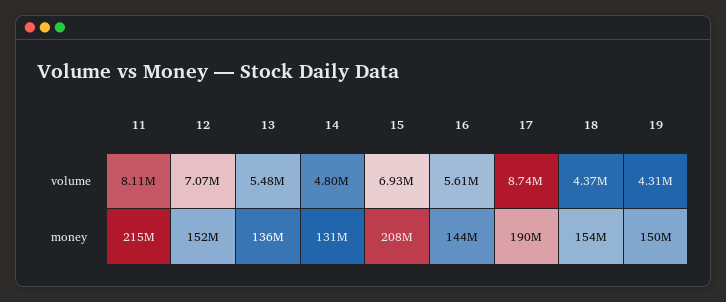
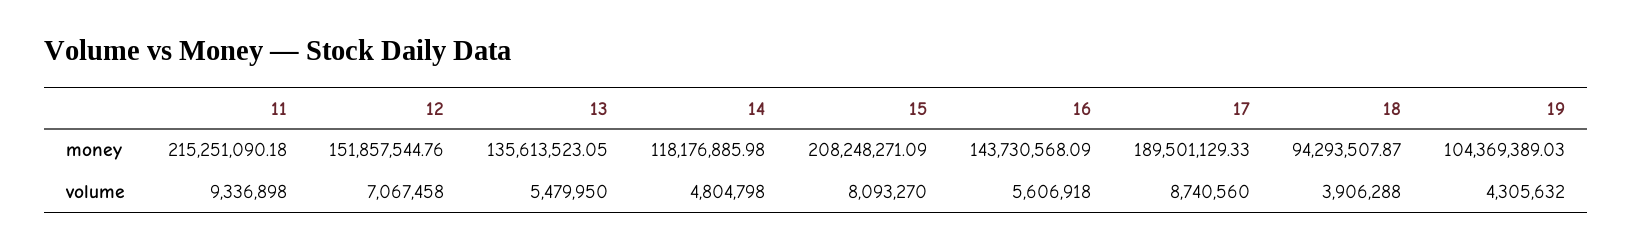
  {
    "11": {
-     "volume": 8110000,
+     "volume": 9336898,
      "money": 215251090.18
    },
    "12": {
      "volume": 7067458,
      "money": 151857544.76
    },
    "13": {
      "volume": 5479950,
      "money": 135613523.05
    },
    "14": {
      "volume": 4804798,
-     "money": 131000000
+     "money": 118176885.98
    },
    "15": {
-     "volume": 6930000,
+     "volume": 8093270,
      "money": 208248271.09
    },
    "16": {
      "volume": 5606918,
      "money": 143730568.09
    },
    "17": {
      "volume": 8740560,
      "money": 189501129.33
    },
    "18": {
-     "volume": 4370000,
+     "volume": 3906288,
-     "money": 154000000
+     "money": 94293507.87
    },
    "19": {
      "volume": 4305632,
-     "money": 150000000
+     "money": 104369389.03
    }
  }

